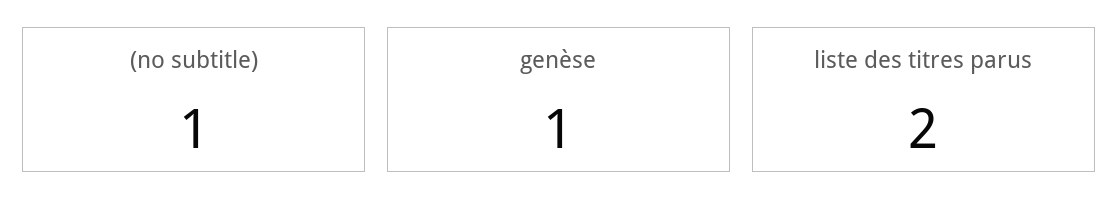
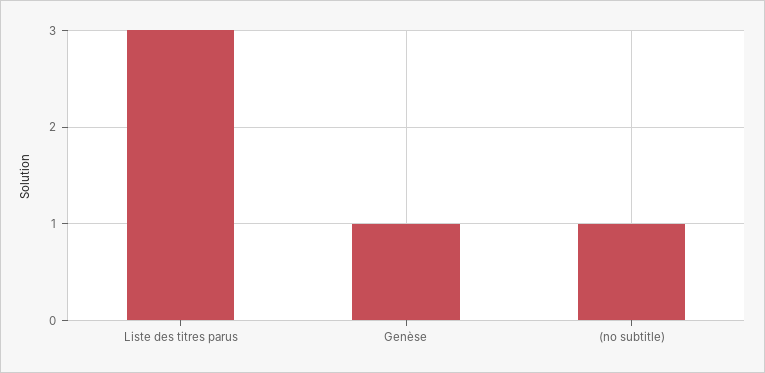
  {
    "(no subtitle)": 1,
    "genèse": 1,
-   "liste des titres parus": 2
+   "liste des titres parus": 3
  }

